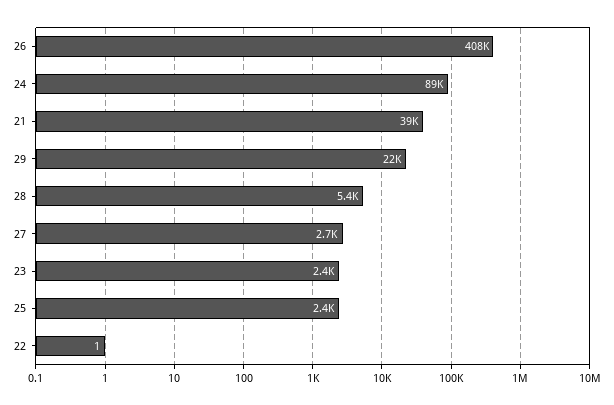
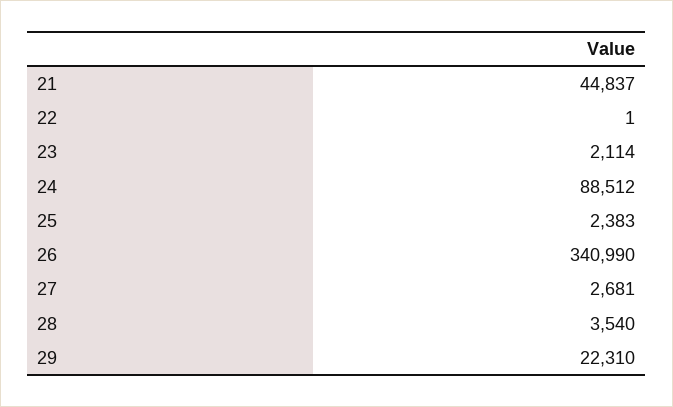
  {
-   "26": 408000,
+   "26": 340990,
    "24": 88512,
-   "21": 39000,
+   "21": 44837,
    "29": 22310,
-   "28": 5400,
+   "28": 3540,
    "27": 2681,
-   "23": 2400,
+   "23": 2114,
    "25": 2383,
    "22": 1
  }

